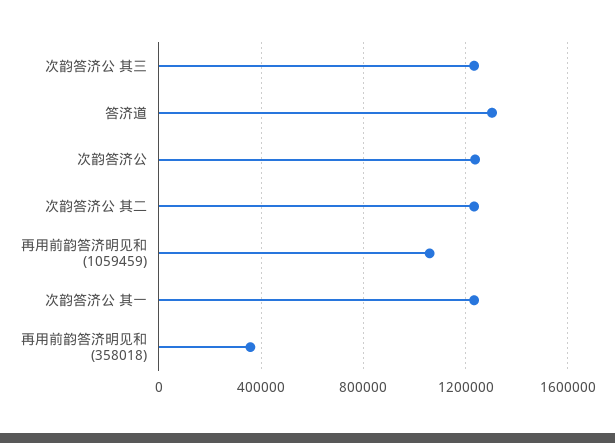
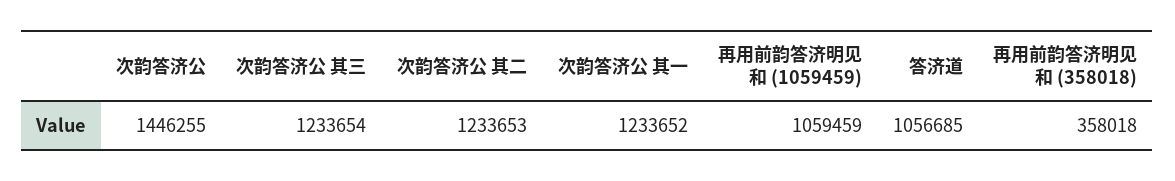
  {
    "次韵答济公 其三": 1233654,
-   "答济道": 1300000,
+   "答济道": 1056685,
-   "次韵答济公": 1250000,
+   "次韵答济公": 1446255,
    "次韵答济公 其二": 1233653,
    "再用前韵答济明见和 (1059459)": 1059459,
    "次韵答济公 其一": 1233652,
    "再用前韵答济明见和 (358018)": 358018
  }

